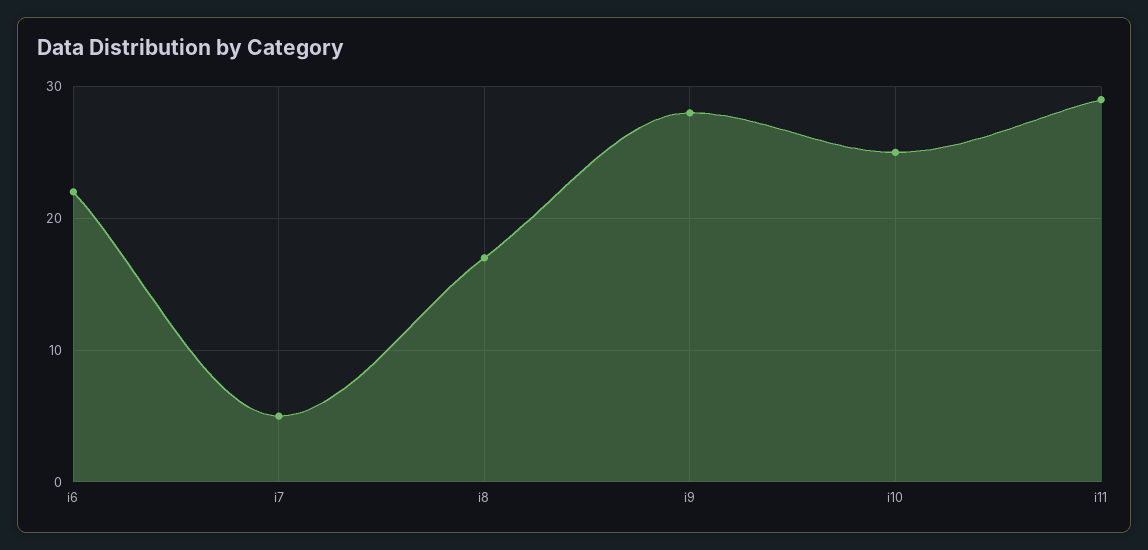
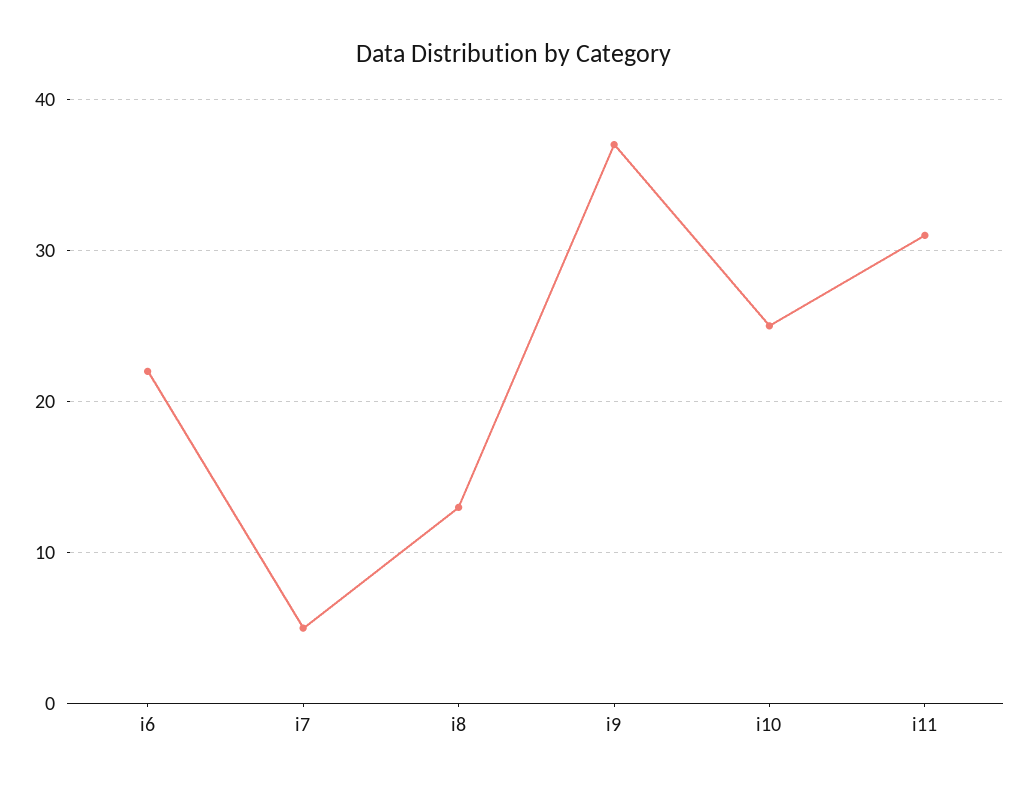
  {
    "i6": 22,
    "i7": 5,
-   "i8": 17,
+   "i8": 13,
-   "i9": 28,
+   "i9": 37,
    "i10": 25,
-   "i11": 29
+   "i11": 31
  }

